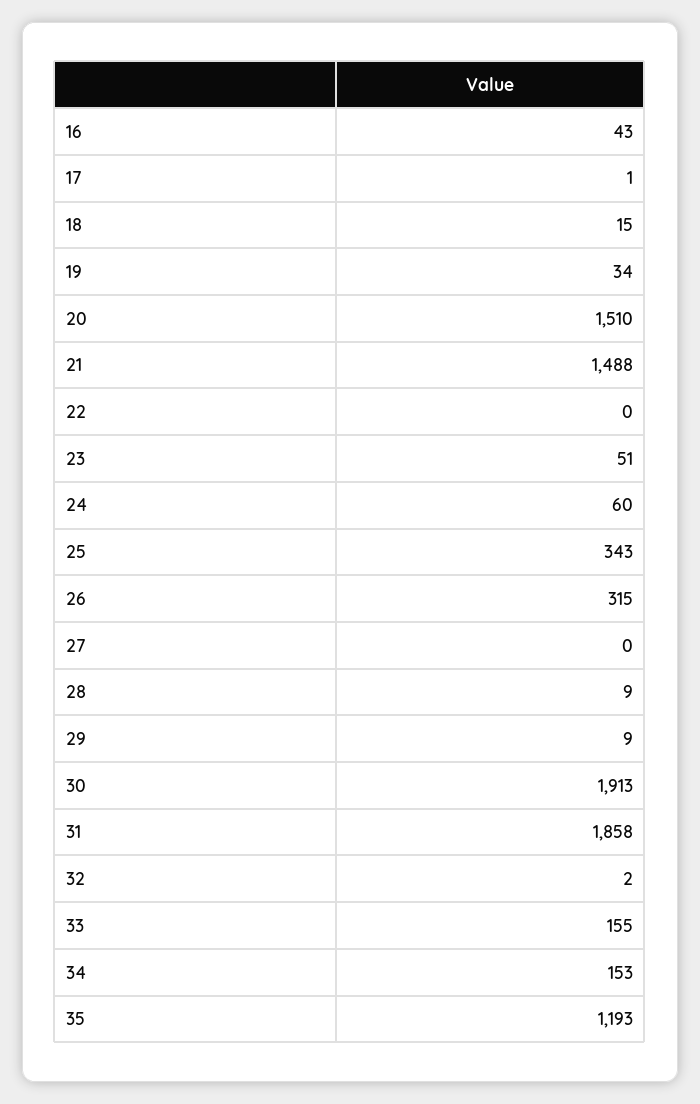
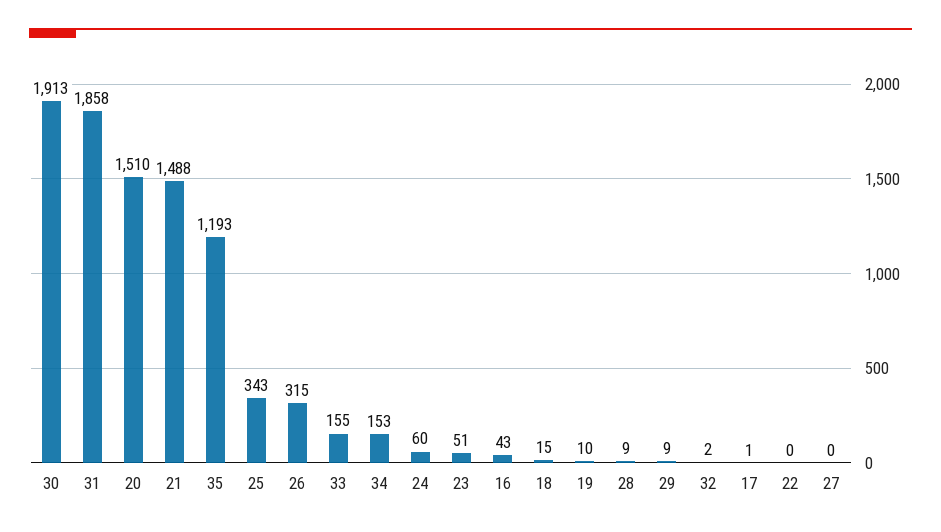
  {
    "16": 43,
    "17": 1,
    "18": 15,
-   "19": 34,
+   "19": 10,
    "20": 1510,
    "21": 1488,
    "22": 0,
    "23": 51,
    "24": 60,
    "25": 343,
    "26": 315,
    "27": 0,
    "28": 9,
    "29": 9,
    "30": 1913,
    "31": 1858,
    "32": 2,
    "33": 155,
    "34": 153,
    "35": 1193
  }

